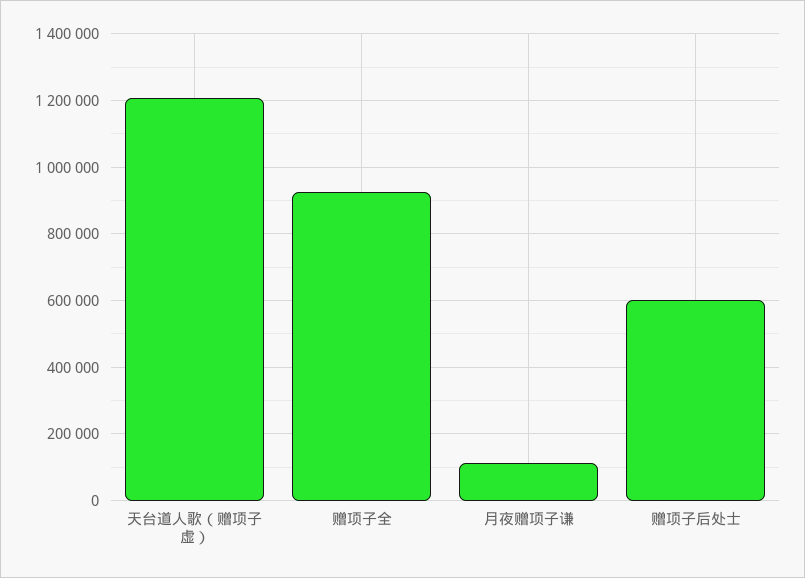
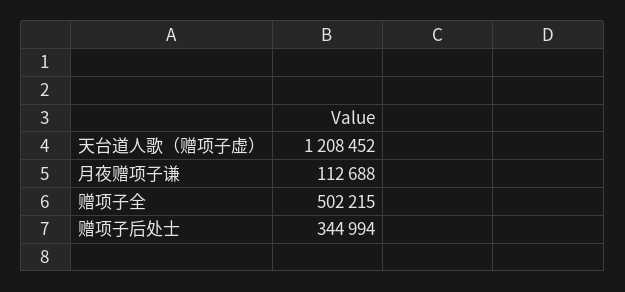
  {
    "天台道人歌（赠项子虚）": 1208452,
-   "赠项子全": 920000,
+   "赠项子全": 502215,
    "月夜赠项子谦": 112688,
-   "赠项子后处士": 600000
+   "赠项子后处士": 344994
  }

